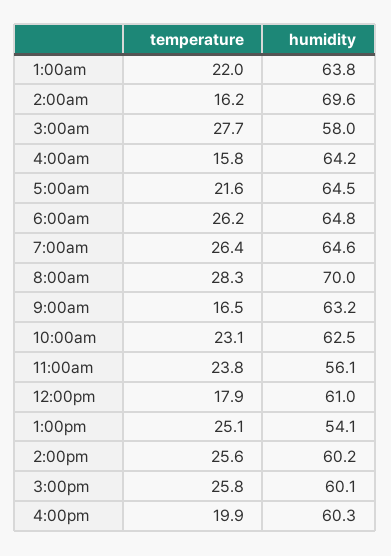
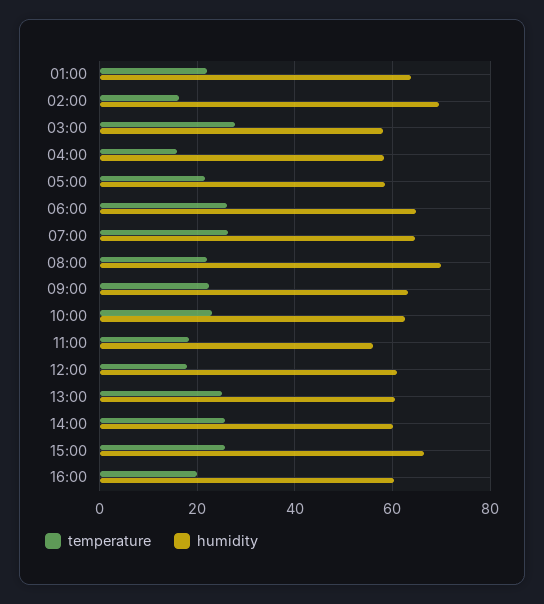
  {
    "temperature": {
      "1:00am": 22,
      "2:00am": 16.2,
      "3:00am": 27.7,
      "4:00am": 15.8,
      "5:00am": 21.6,
      "6:00am": 26.2,
      "7:00am": 26.4,
-     "8:00am": 28.3,
+     "8:00am": 22,
-     "9:00am": 16.5,
+     "9:00am": 22,
      "10:00am": 23.1,
-     "11:00am": 23.8,
+     "11:00am": 18,
      "12:00pm": 17.9,
      "1:00pm": 25.1,
      "2:00pm": 25.6,
      "3:00pm": 25.8,
      "4:00pm": 19.9
    },
    "humidity": {
      "1:00am": 63.8,
      "2:00am": 69.6,
      "3:00am": 58,
-     "4:00am": 64.2,
+     "4:00am": 58,
-     "5:00am": 64.5,
+     "5:00am": 58,
      "6:00am": 64.8,
      "7:00am": 64.6,
      "8:00am": 70,
      "9:00am": 63.2,
      "10:00am": 62.5,
      "11:00am": 56.1,
      "12:00pm": 61,
-     "1:00pm": 54.1,
+     "1:00pm": 60,
      "2:00pm": 60.2,
-     "3:00pm": 60.1,
+     "3:00pm": 66,
      "4:00pm": 60.3
    }
  }

